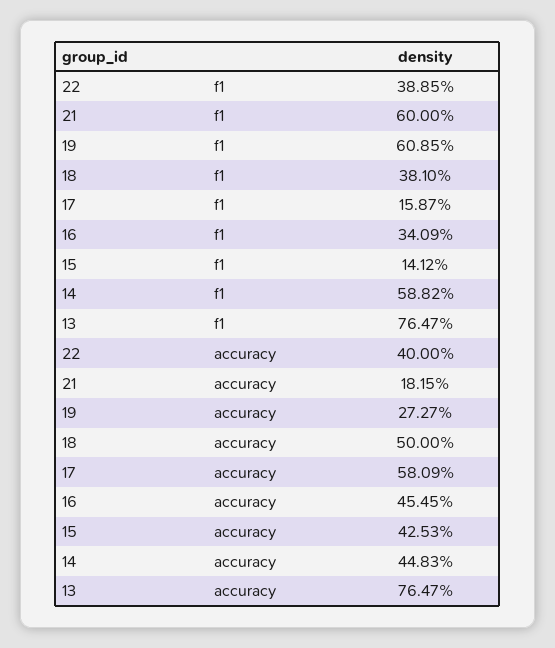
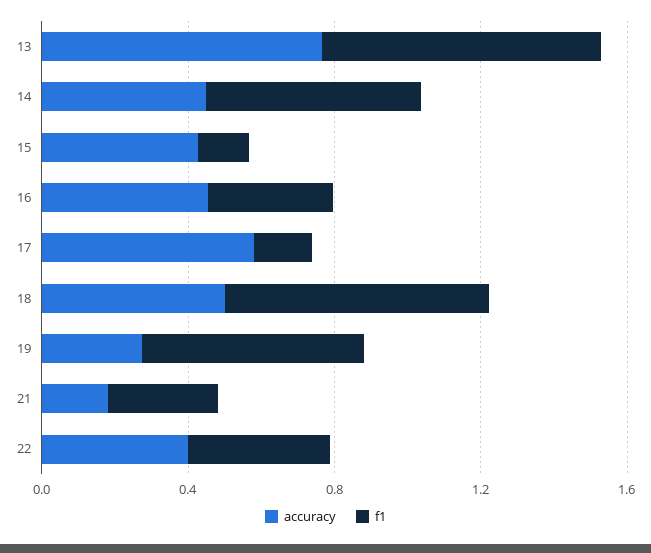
  {
    "f1": {
      "22": 0.3885,
-     "21": 0.6,
+     "21": 0.3,
      "19": 0.6085,
-     "18": 0.381,
+     "18": 0.7,
      "17": 0.1587,
      "16": 0.3409,
      "15": 0.1412,
      "14": 0.5882,
      "13": 0.7647
    },
    "accuracy": {
      "22": 0.4,
      "21": 0.1815,
      "19": 0.2727,
      "18": 0.5,
      "17": 0.5809,
      "16": 0.4545,
      "15": 0.4253,
      "14": 0.4483,
      "13": 0.7647
    }
  }

